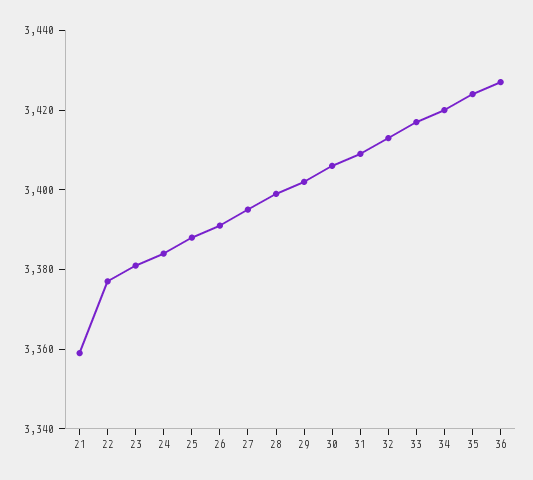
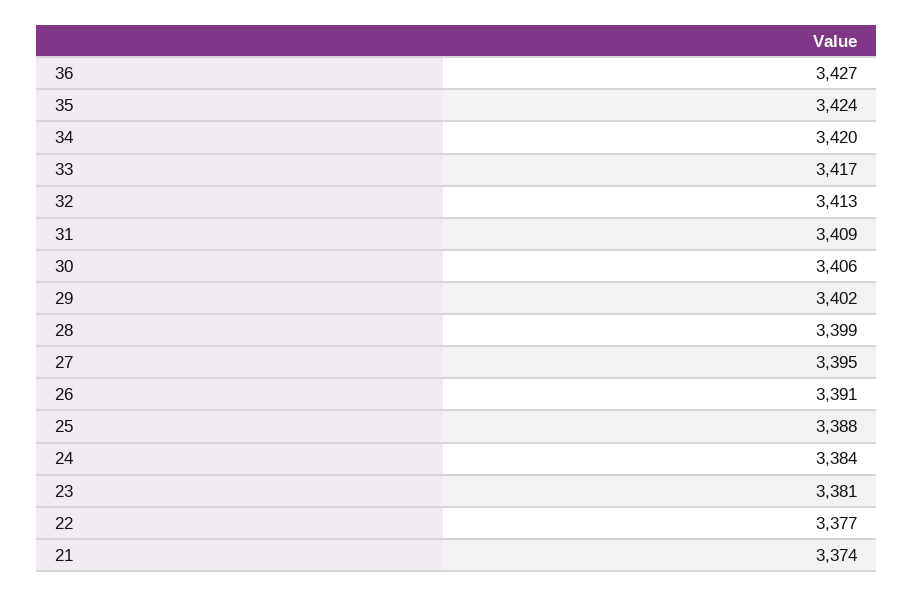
  {
-   "21": 3360,
+   "21": 3374,
    "22": 3377,
    "23": 3381,
    "24": 3384,
    "25": 3388,
    "26": 3391,
    "27": 3395,
    "28": 3399,
    "29": 3402,
    "30": 3406,
    "31": 3409,
    "32": 3413,
    "33": 3417,
    "34": 3420,
    "35": 3424,
    "36": 3427
  }

